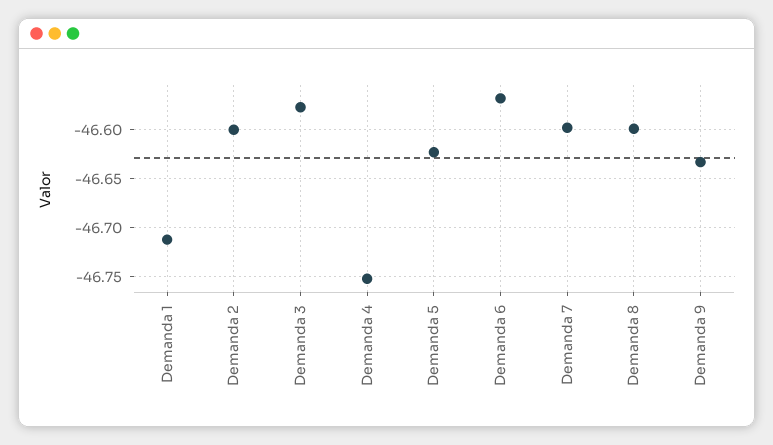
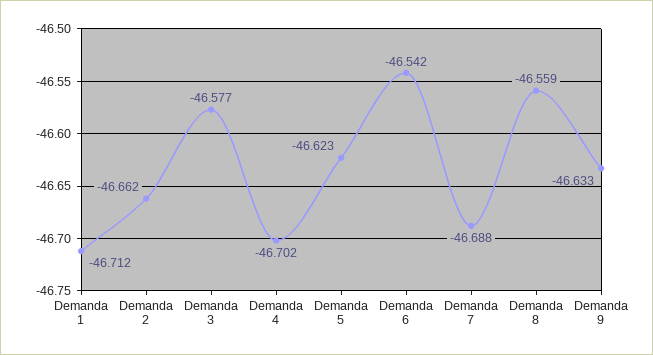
  {
    "Demanda 1": -46.712,
-   "Demanda 2": -46.6,
+   "Demanda 2": -46.662,
    "Demanda 3": -46.577,
-   "Demanda 4": -46.75,
+   "Demanda 4": -46.702,
    "Demanda 5": -46.623,
-   "Demanda 6": -46.57,
+   "Demanda 6": -46.542,
-   "Demanda 7": -46.6,
+   "Demanda 7": -46.688,
-   "Demanda 8": -46.6,
+   "Demanda 8": -46.559,
    "Demanda 9": -46.633
  }

